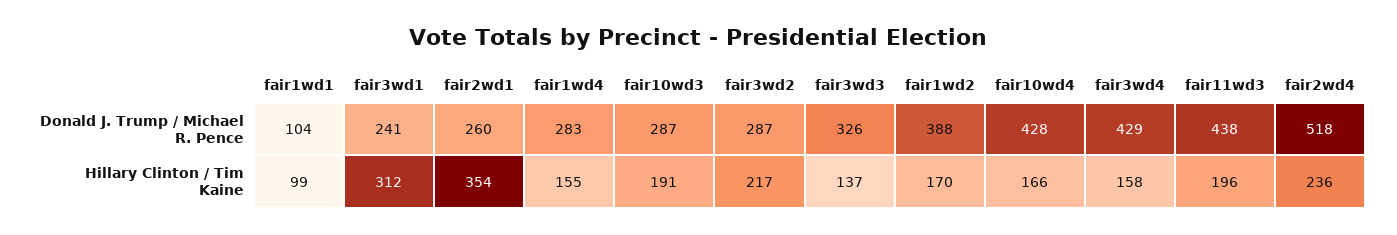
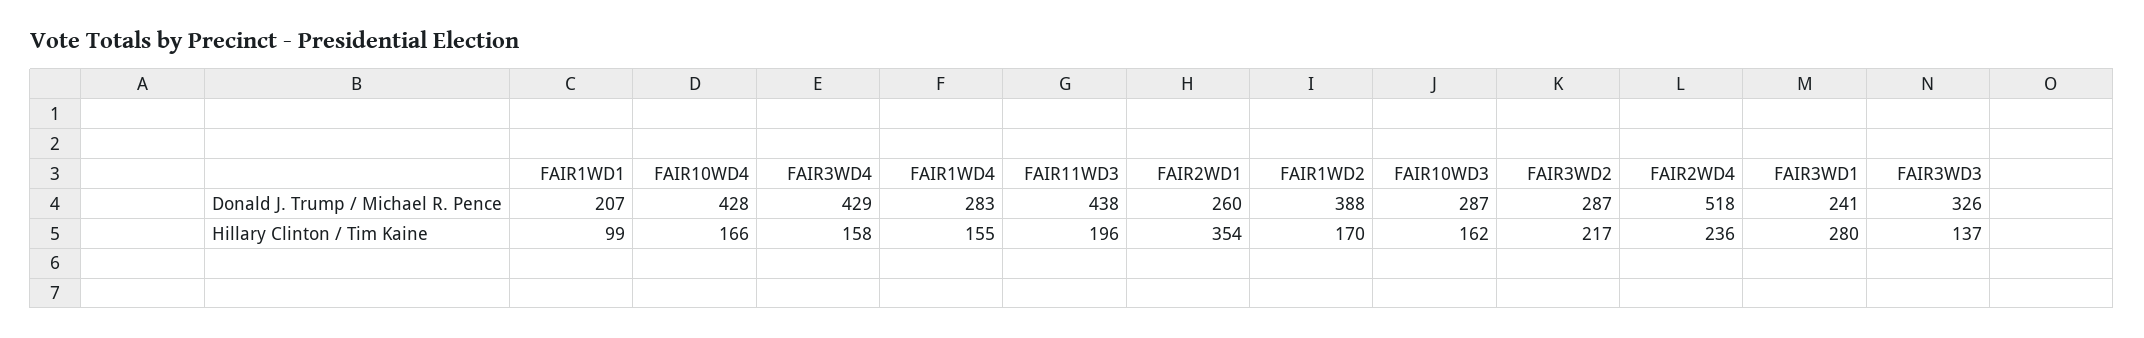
  {
    "fair1wd1": {
-     "Donald J. Trump / Michael R. Pence": 104,
+     "Donald J. Trump / Michael R. Pence": 207,
      "Hillary Clinton / Tim Kaine": 99
    },
    "fair3wd1": {
      "Donald J. Trump / Michael R. Pence": 241,
-     "Hillary Clinton / Tim Kaine": 312
+     "Hillary Clinton / Tim Kaine": 280
    },
    "fair2wd1": {
      "Donald J. Trump / Michael R. Pence": 260,
      "Hillary Clinton / Tim Kaine": 354
    },
    "fair1wd4": {
      "Donald J. Trump / Michael R. Pence": 283,
      "Hillary Clinton / Tim Kaine": 155
    },
    "fair10wd3": {
      "Donald J. Trump / Michael R. Pence": 287,
-     "Hillary Clinton / Tim Kaine": 191
+     "Hillary Clinton / Tim Kaine": 162
    },
    "fair3wd2": {
      "Donald J. Trump / Michael R. Pence": 287,
      "Hillary Clinton / Tim Kaine": 217
    },
    "fair3wd3": {
      "Donald J. Trump / Michael R. Pence": 326,
      "Hillary Clinton / Tim Kaine": 137
    },
    "fair1wd2": {
      "Donald J. Trump / Michael R. Pence": 388,
      "Hillary Clinton / Tim Kaine": 170
    },
    "fair10wd4": {
      "Donald J. Trump / Michael R. Pence": 428,
      "Hillary Clinton / Tim Kaine": 166
    },
    "fair3wd4": {
      "Donald J. Trump / Michael R. Pence": 429,
      "Hillary Clinton / Tim Kaine": 158
    },
    "fair11wd3": {
      "Donald J. Trump / Michael R. Pence": 438,
      "Hillary Clinton / Tim Kaine": 196
    },
    "fair2wd4": {
      "Donald J. Trump / Michael R. Pence": 518,
      "Hillary Clinton / Tim Kaine": 236
    }
  }

